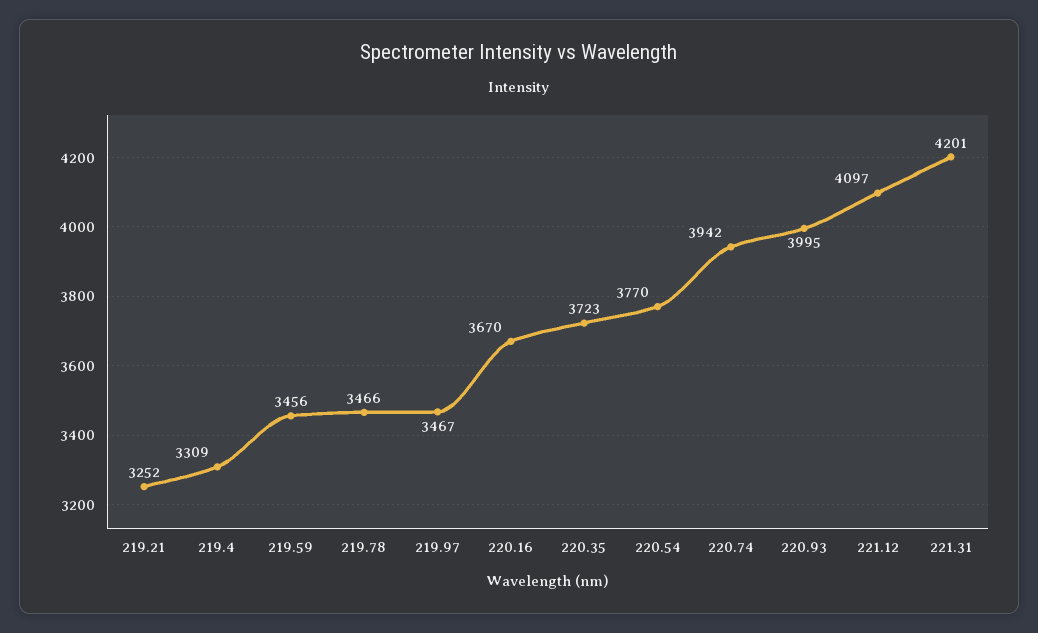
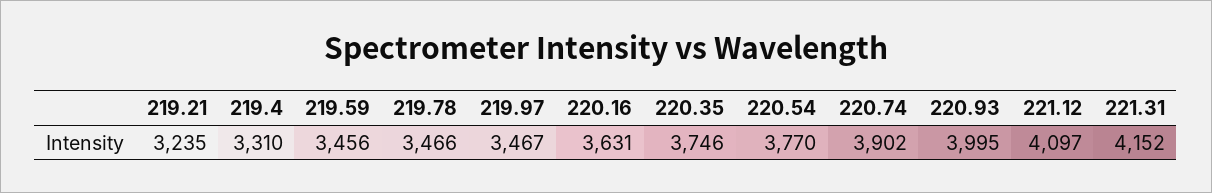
  {
-   "219.21": 3252,
+   "219.21": 3235,
-   "219.4": 3309,
+   "219.4": 3310,
    "219.59": 3456,
    "219.78": 3466,
    "219.97": 3467,
-   "220.16": 3670,
+   "220.16": 3631,
-   "220.35": 3723,
+   "220.35": 3746,
    "220.54": 3770,
-   "220.74": 3942,
+   "220.74": 3902,
    "220.93": 3995,
    "221.12": 4097,
-   "221.31": 4201
+   "221.31": 4152
  }

